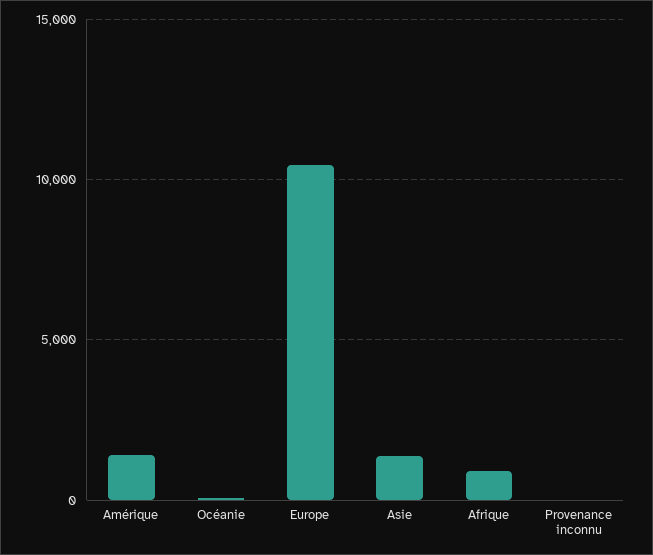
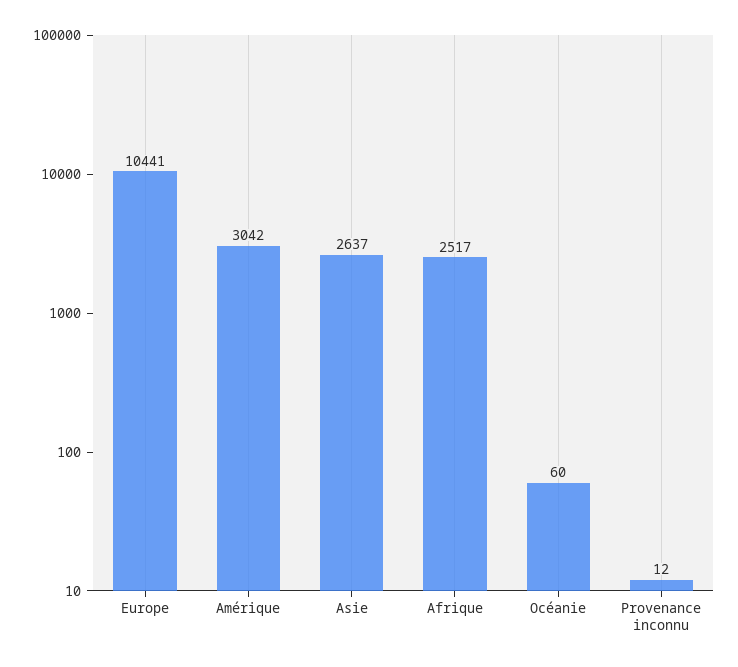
  {
-   "Amérique": 1500,
+   "Amérique": 3042,
    "Océanie": 60,
    "Europe": 10441,
-   "Asie": 1500,
+   "Asie": 2637,
-   "Afrique": 1000,
+   "Afrique": 2517,
    "Provenance inconnu": 12
  }

